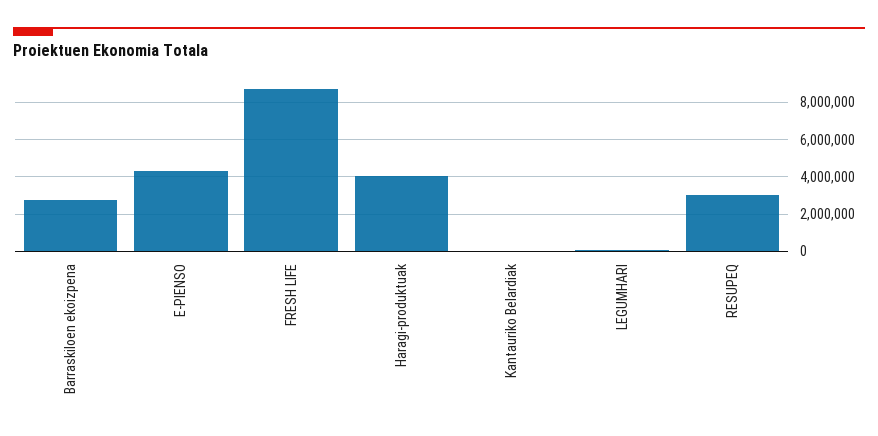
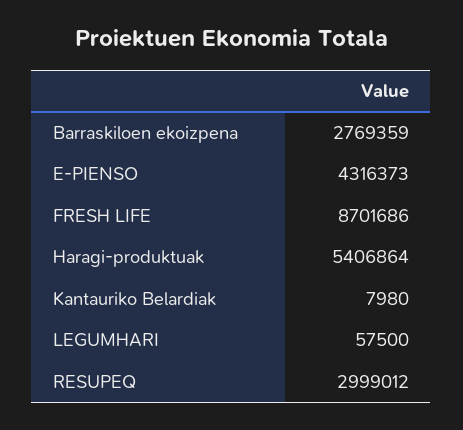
  {
    "Barraskiloen ekoizpena": 2769359,
    "E-PIENSO": 4316373,
    "FRESH LIFE": 8701686,
-   "Haragi-produktuak": 4000000,
+   "Haragi-produktuak": 5406864,
    "Kantauriko Belardiak": 7980,
    "LEGUMHARI": 57500,
    "RESUPEQ": 2999012
  }

